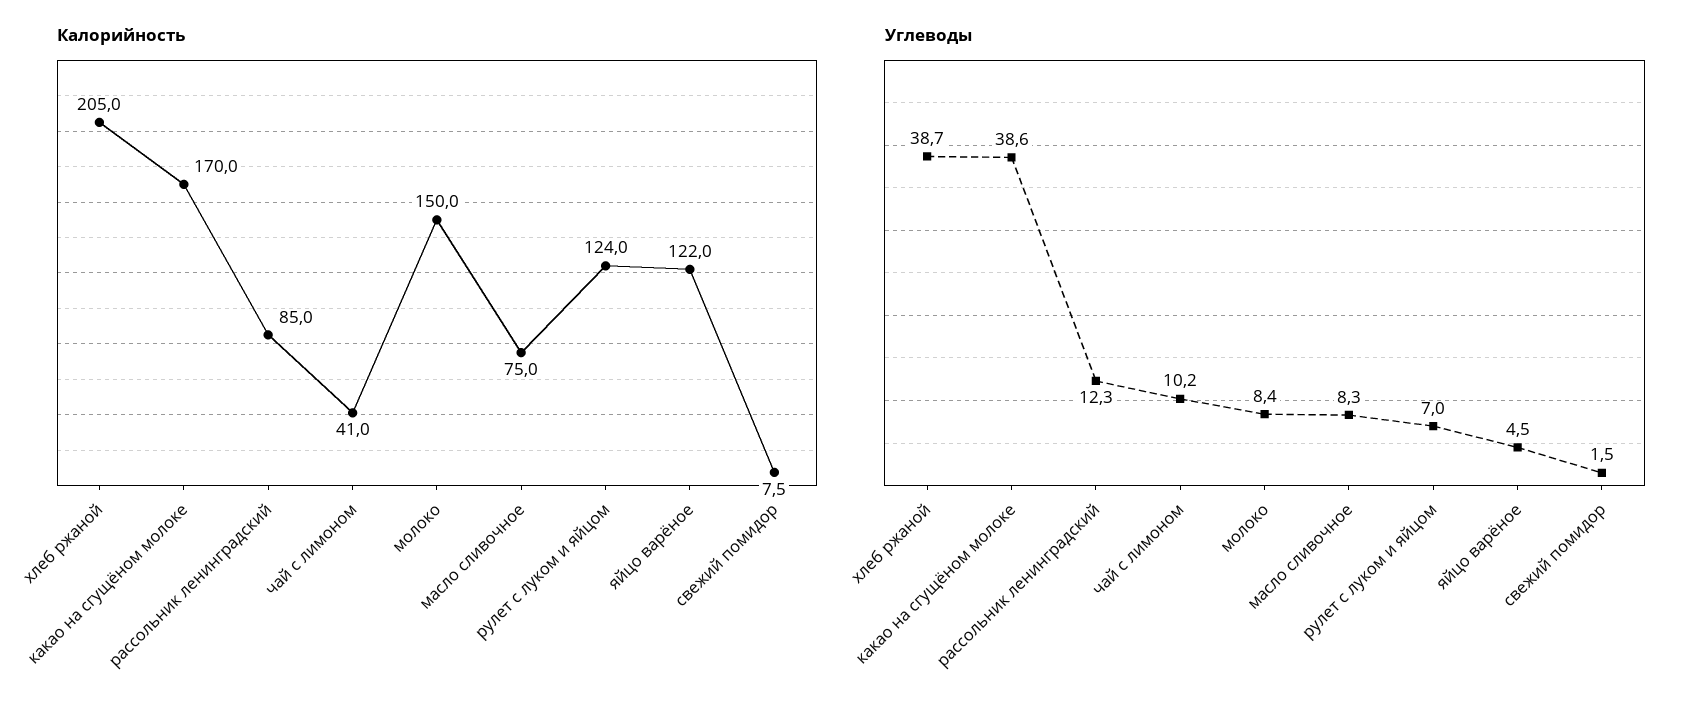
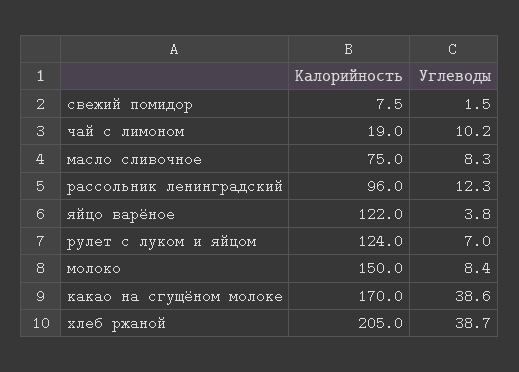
  {
    "Калорийность": {
      "хлеб ржаной": 205,
      "какао на сгущёном молоке": 170,
-     "рассольник ленинградский": 85,
+     "рассольник ленинградский": 96,
-     "чай с лимоном": 41,
+     "чай с лимоном": 19,
      "молоко": 150,
      "масло сливочное": 75,
      "рулет с луком и яйцом": 124,
      "яйцо варёное": 122,
      "свежий помидор": 7.5
    },
    "Углеводы": {
      "хлеб ржаной": 38.7,
      "какао на сгущёном молоке": 38.6,
      "рассольник ленинградский": 12.3,
      "чай с лимоном": 10.2,
      "молоко": 8.4,
      "масло сливочное": 8.3,
      "рулет с луком и яйцом": 7,
-     "яйцо варёное": 4.5,
+     "яйцо варёное": 3.8,
      "свежий помидор": 1.5
    }
  }

